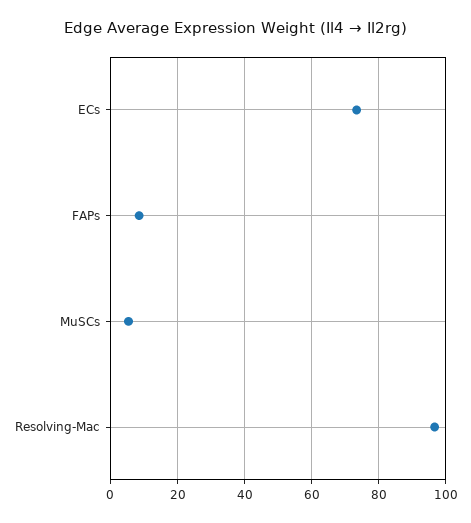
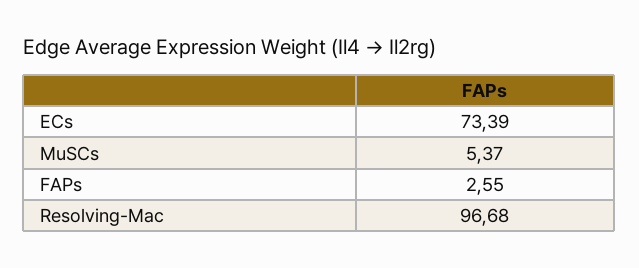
  {
    "ECs": 73.39,
-   "FAPs": 8,
+   "FAPs": 2.55,
    "MuSCs": 5.37,
    "Resolving-Mac": 96.68
  }

